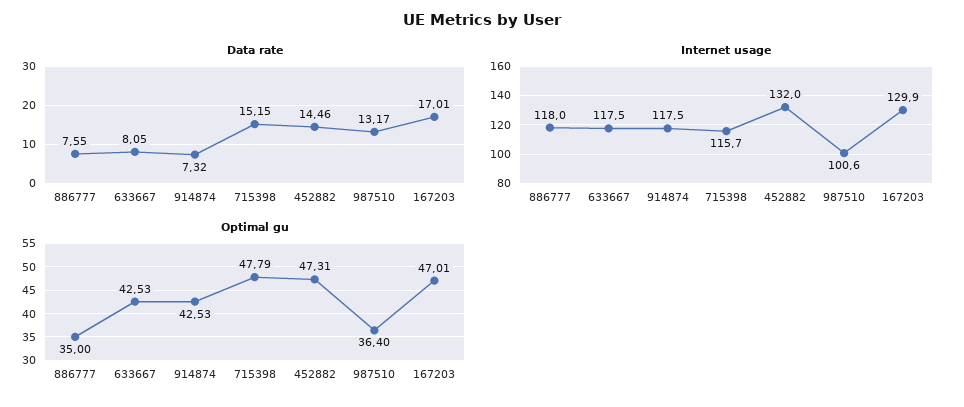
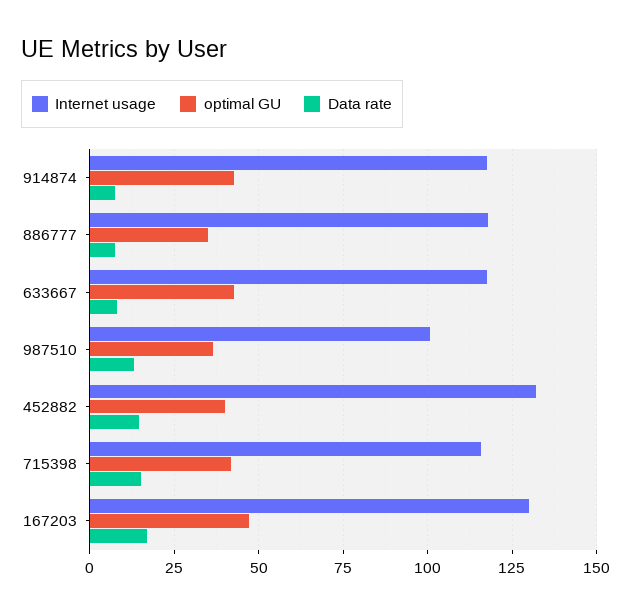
  {
    "Data rate": {
      "886777": 7.55,
      "633667": 8.05,
      "914874": 7.32,
      "715398": 15.15,
      "452882": 14.46,
      "987510": 13.17,
      "167203": 17.01
    },
    "Internet usage": {
      "886777": 118,
      "633667": 117.5,
      "914874": 117.5,
      "715398": 115.7,
      "452882": 132,
      "987510": 100.6,
      "167203": 129.9
    },
    "Optimal gu": {
      "886777": 35,
      "633667": 42.53,
      "914874": 42.53,
-     "715398": 47.79,
+     "715398": 42.5,
-     "452882": 47.31,
+     "452882": 40,
      "987510": 36.4,
      "167203": 47.01
    }
  }

